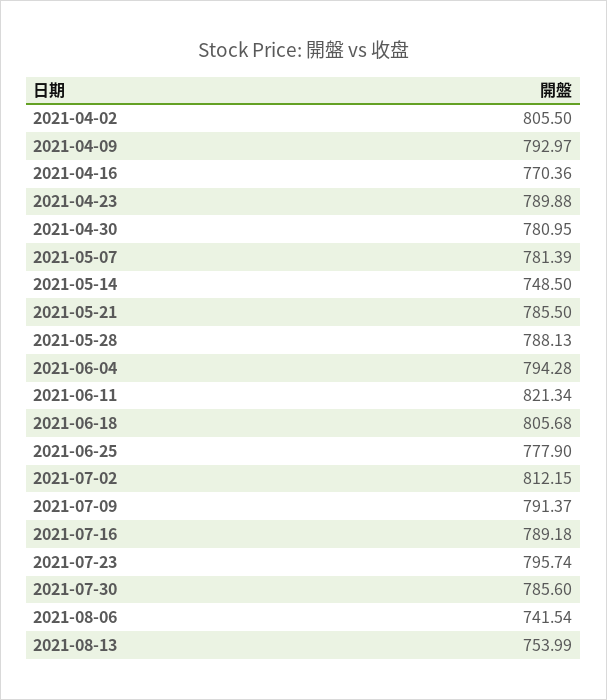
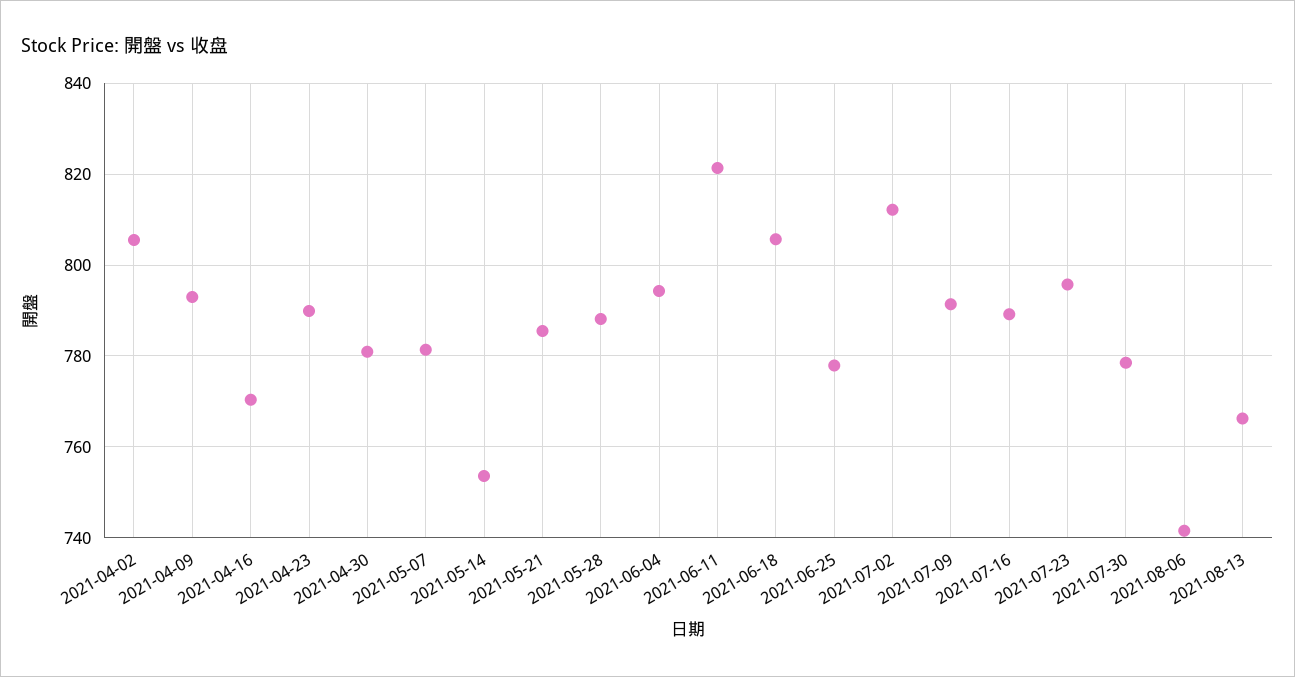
  {
    "2021-04-02": 805.5,
    "2021-04-09": 792.97,
    "2021-04-16": 770.36,
    "2021-04-23": 789.88,
    "2021-04-30": 780.95,
    "2021-05-07": 781.39,
-   "2021-05-14": 748.5,
+   "2021-05-14": 754,
    "2021-05-21": 785.5,
    "2021-05-28": 788.13,
    "2021-06-04": 794.28,
    "2021-06-11": 821.34,
    "2021-06-18": 805.68,
    "2021-06-25": 777.9,
    "2021-07-02": 812.15,
    "2021-07-09": 791.37,
    "2021-07-16": 789.18,
    "2021-07-23": 795.74,
-   "2021-07-30": 785.6,
+   "2021-07-30": 778,
    "2021-08-06": 741.54,
-   "2021-08-13": 753.99
+   "2021-08-13": 766
  }

